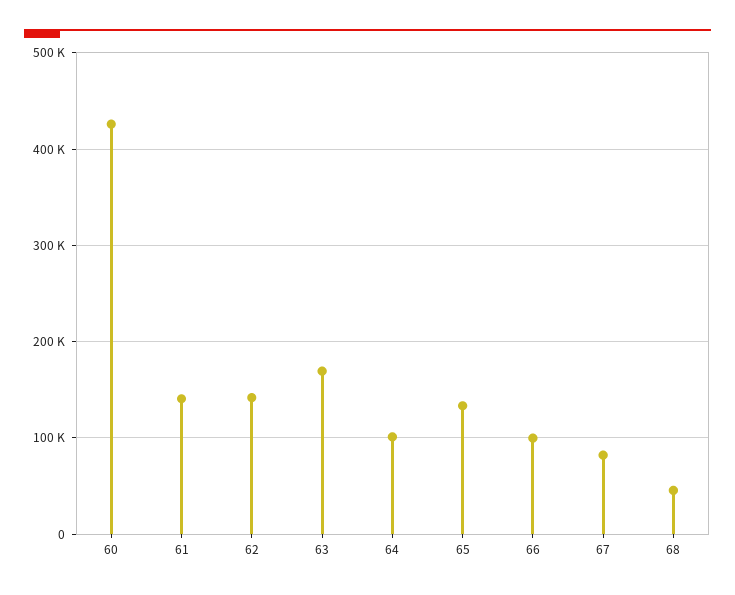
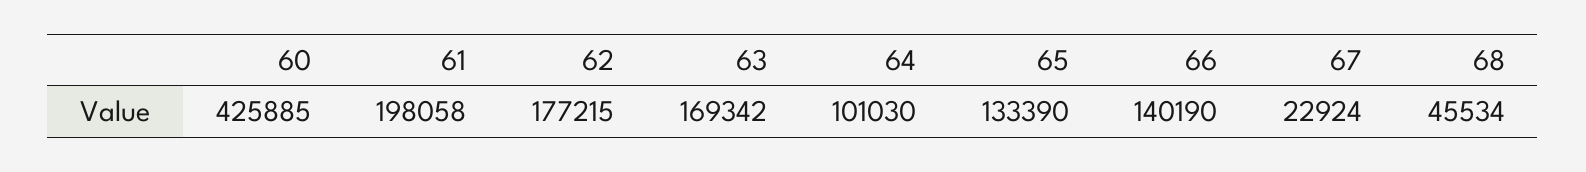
  {
    "60": 425885,
-   "61": 140000,
+   "61": 198058,
-   "62": 140000,
+   "62": 177215,
    "63": 169342,
    "64": 101030,
    "65": 133390,
-   "66": 100000,
+   "66": 140190,
-   "67": 80000,
+   "67": 22924,
    "68": 45534
  }

